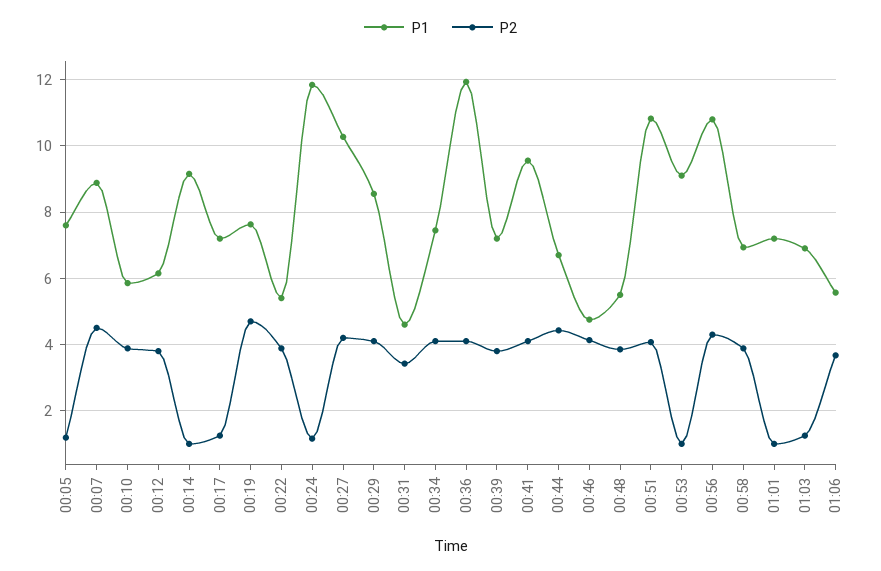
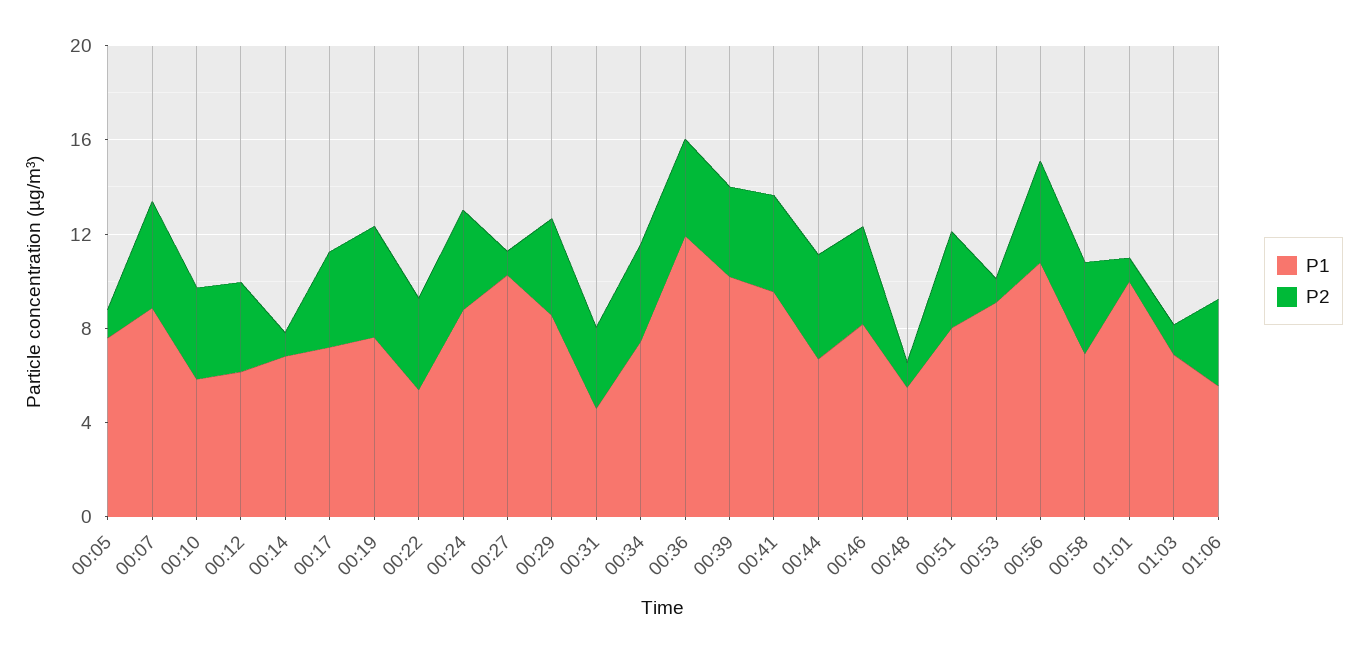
  {
    "P1": {
      "00:05": 7.6,
      "00:07": 8.8,
      "00:10": 5.8,
      "00:12": 6.2,
-     "00:14": 9.2,
+     "00:14": 7,
      "00:17": 7.2,
      "00:19": 7.6,
      "00:22": 5.4,
-     "00:24": 11.8,
+     "00:24": 9,
      "00:27": 10.2,
      "00:29": 8.6,
      "00:31": 4.6,
      "00:34": 7.4,
      "00:36": 12,
-     "00:39": 7.2,
+     "00:39": 10,
      "00:41": 9.6,
      "00:44": 6.8,
-     "00:46": 4.8,
+     "00:46": 8,
      "00:48": 5.6,
-     "00:51": 10.8,
+     "00:51": 8,
      "00:53": 9.2,
      "00:56": 10.8,
      "00:58": 7,
-     "01:01": 7.2,
+     "01:01": 10,
      "01:03": 7,
      "01:06": 5.6
    },
    "P2": {
      "00:05": 1.2,
      "00:07": 4.6,
      "00:10": 3.8,
      "00:12": 3.8,
      "00:14": 1,
-     "00:17": 1.2,
+     "00:17": 4,
      "00:19": 4.8,
      "00:22": 3.8,
-     "00:24": 1.2,
+     "00:24": 4,
-     "00:27": 4.2,
+     "00:27": 1,
      "00:29": 4.2,
      "00:31": 3.4,
      "00:34": 4.2,
      "00:36": 4.2,
      "00:39": 3.8,
      "00:41": 4.2,
      "00:44": 4.4,
      "00:46": 4.2,
-     "00:48": 3.8,
+     "00:48": 1,
      "00:51": 4,
      "00:53": 1,
      "00:56": 4.4,
      "00:58": 3.8,
      "01:01": 1,
      "01:03": 1.2,
      "01:06": 3.6
    }
  }

